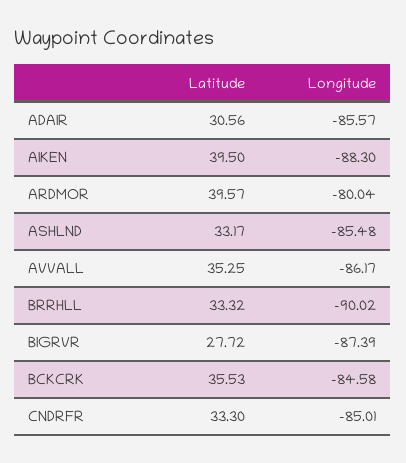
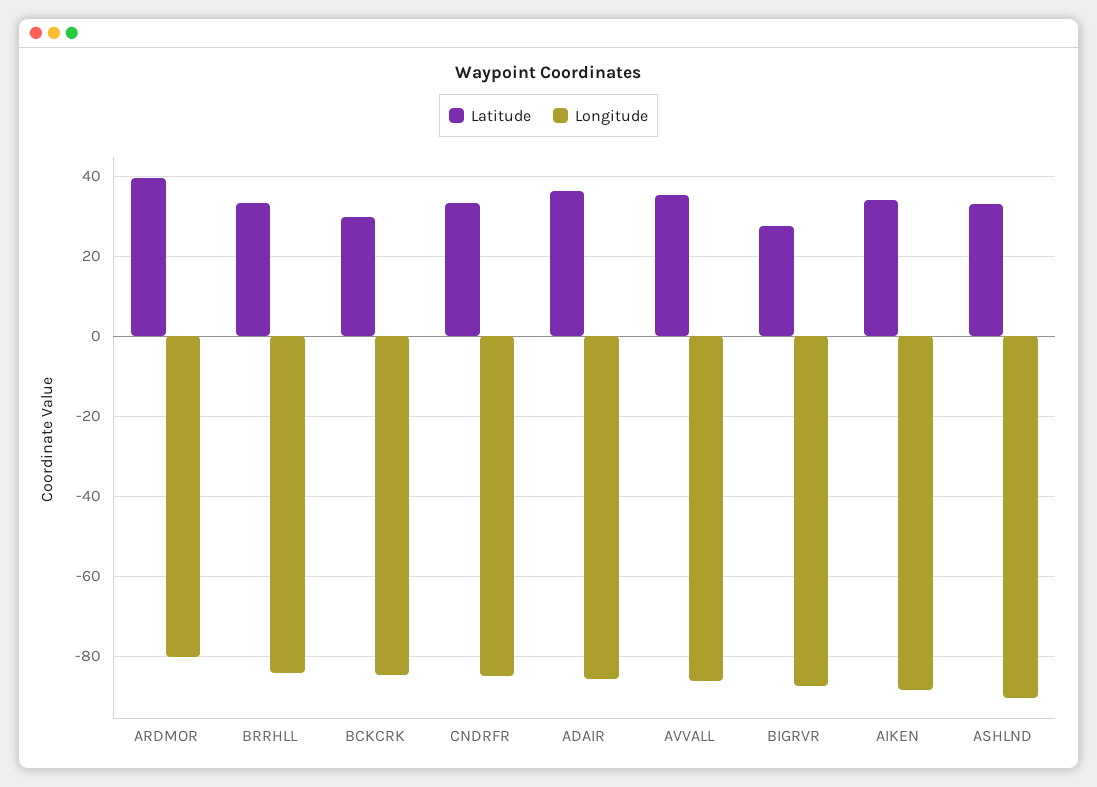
  {
    "Latitude": {
-     "ADAIR": 30.56,
+     "ADAIR": 36,
-     "AIKEN": 39.5,
+     "AIKEN": 34,
      "ARDMOR": 39.57,
      "ASHLND": 33.17,
      "AVVALL": 35.25,
      "BRRHLL": 33.32,
      "BIGRVR": 27.72,
-     "BCKCRK": 35.53,
+     "BCKCRK": 30,
      "CNDRFR": 33.3
    },
    "Longitude": {
      "ADAIR": -85.57,
      "AIKEN": -88.3,
      "ARDMOR": -80.04,
-     "ASHLND": -85.48,
+     "ASHLND": -90,
      "AVVALL": -86.17,
-     "BRRHLL": -90.02,
+     "BRRHLL": -84,
      "BIGRVR": -87.39,
      "BCKCRK": -84.58,
      "CNDRFR": -85.01
    }
  }

